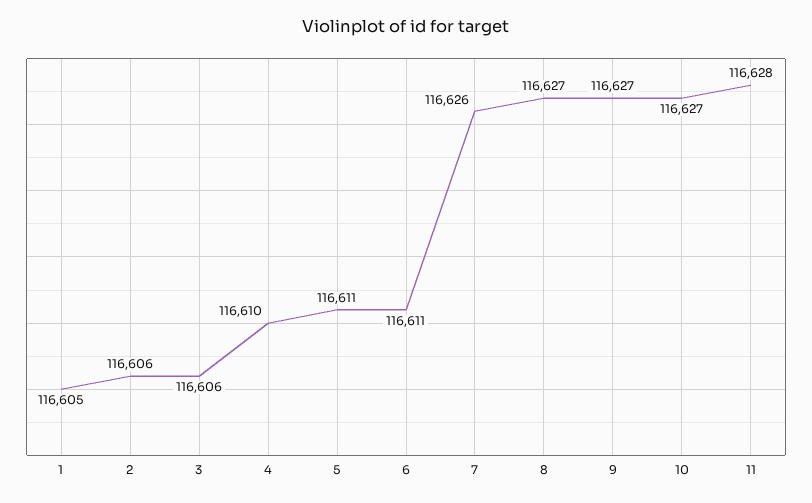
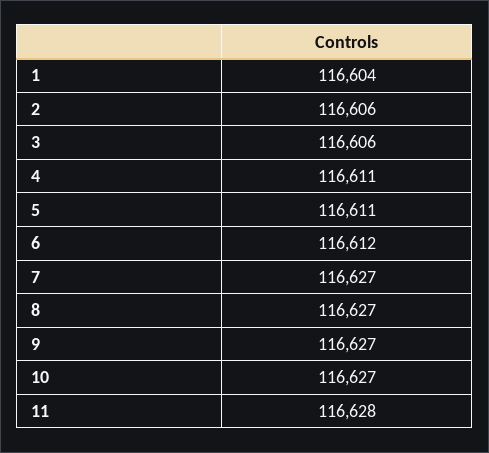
  {
-   "1": 116605,
+   "1": 116604,
    "2": 116606,
    "3": 116606,
-   "4": 116610,
+   "4": 116611,
    "5": 116611,
-   "6": 116611,
+   "6": 116612,
-   "7": 116626,
+   "7": 116627,
    "8": 116627,
    "9": 116627,
    "10": 116627,
    "11": 116628
  }

